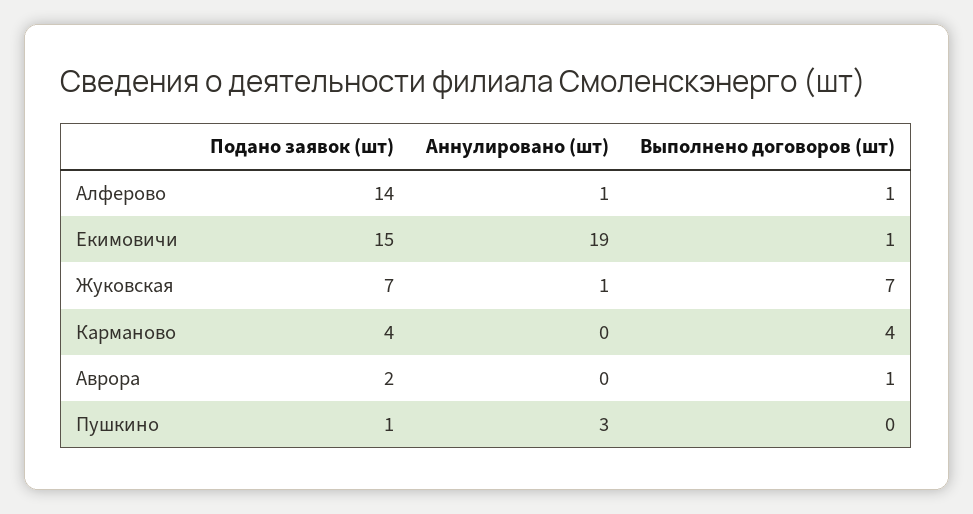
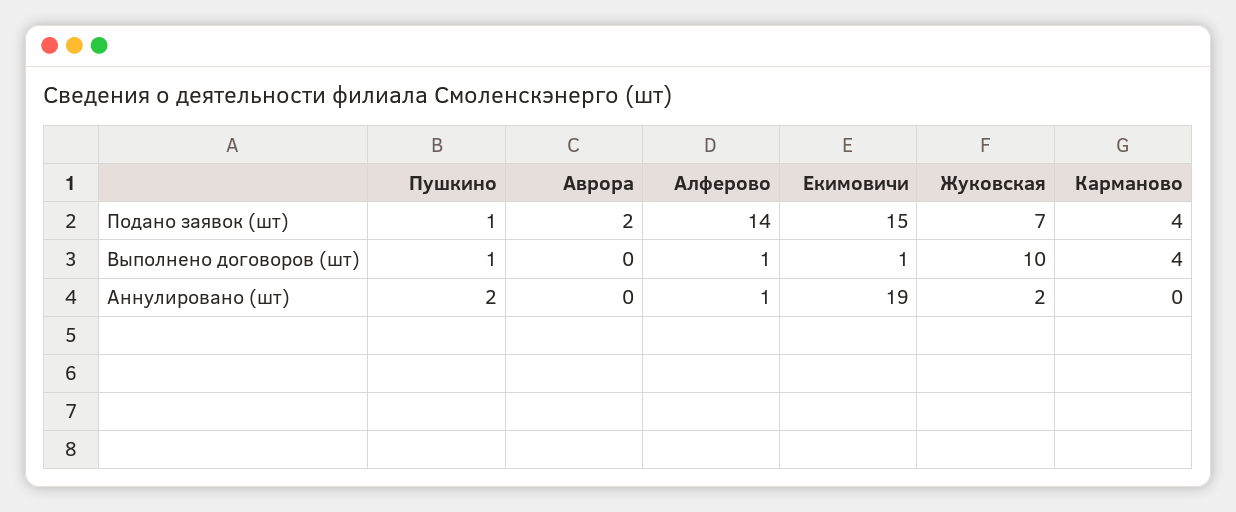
  {
    "Подано заявок (шт)": {
      "Алферово": 14,
      "Екимовичи": 15,
      "Жуковская": 7,
      "Карманово": 4,
      "Аврора": 2,
      "Пушкино": 1
    },
    "Аннулировано (шт)": {
      "Алферово": 1,
      "Екимовичи": 19,
-     "Жуковская": 1,
+     "Жуковская": 2,
      "Карманово": 0,
      "Аврора": 0,
-     "Пушкино": 3
+     "Пушкино": 2
    },
    "Выполнено договоров (шт)": {
      "Алферово": 1,
      "Екимовичи": 1,
-     "Жуковская": 7,
+     "Жуковская": 10,
      "Карманово": 4,
-     "Аврора": 1,
+     "Аврора": 0,
-     "Пушкино": 0
+     "Пушкино": 1
    }
  }

